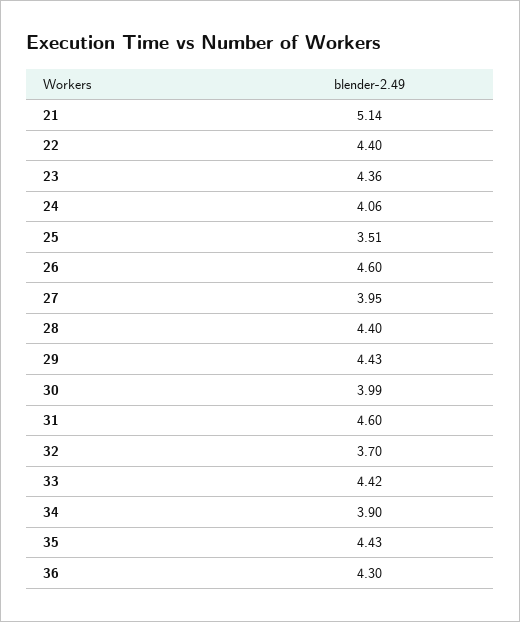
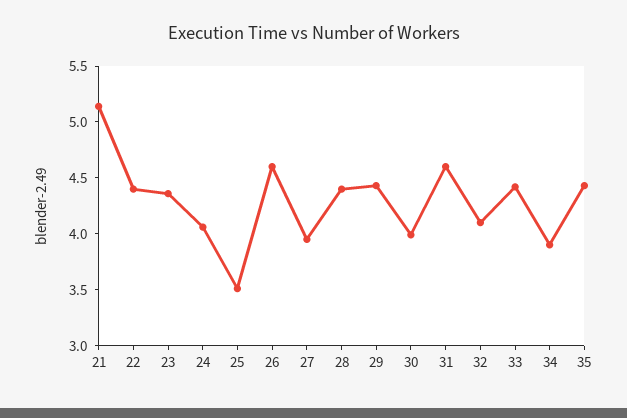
  {
    "21": 5.14,
    "22": 4.4,
    "23": 4.36,
    "24": 4.06,
    "25": 3.51,
    "26": 4.6,
    "27": 3.95,
    "28": 4.4,
    "29": 4.43,
    "30": 3.99,
    "31": 4.6,
-   "32": 3.7,
+   "32": 4.1,
    "33": 4.42,
    "34": 3.9,
-   "35": 4.43,
+   "35": 4.43
-   "36": 4.3
  }

